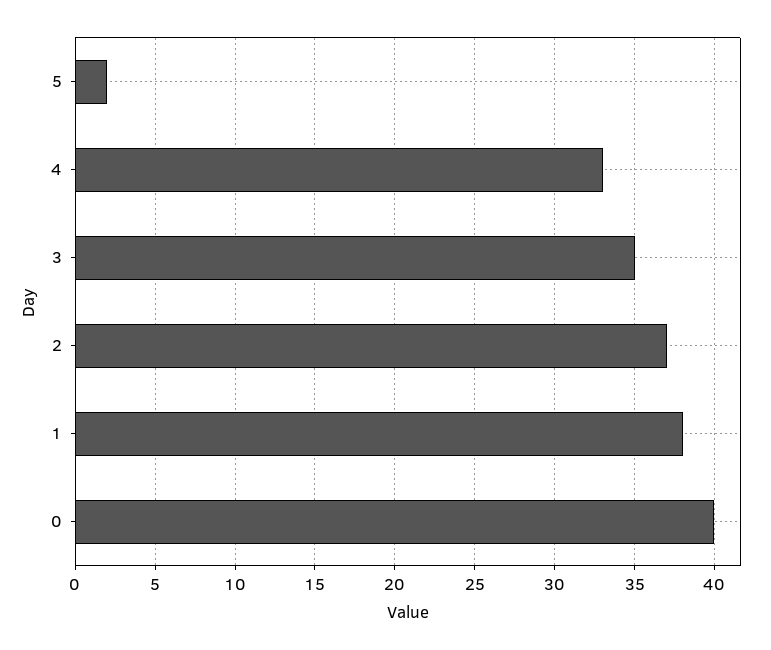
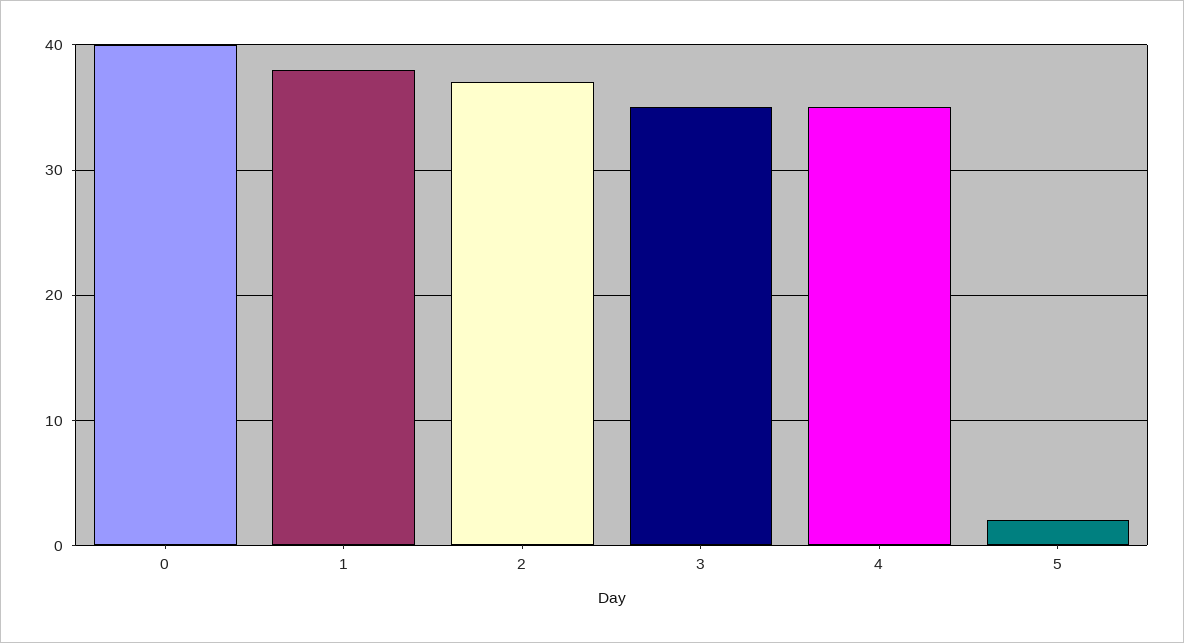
  {
    "5": 2,
-   "4": 33,
+   "4": 35,
    "3": 35,
    "2": 37,
    "1": 38,
    "0": 40
  }

